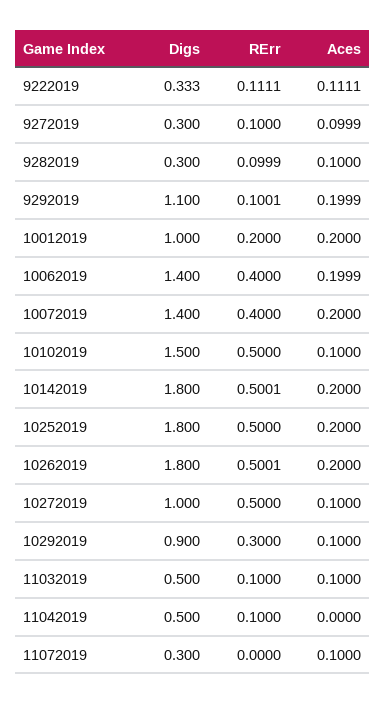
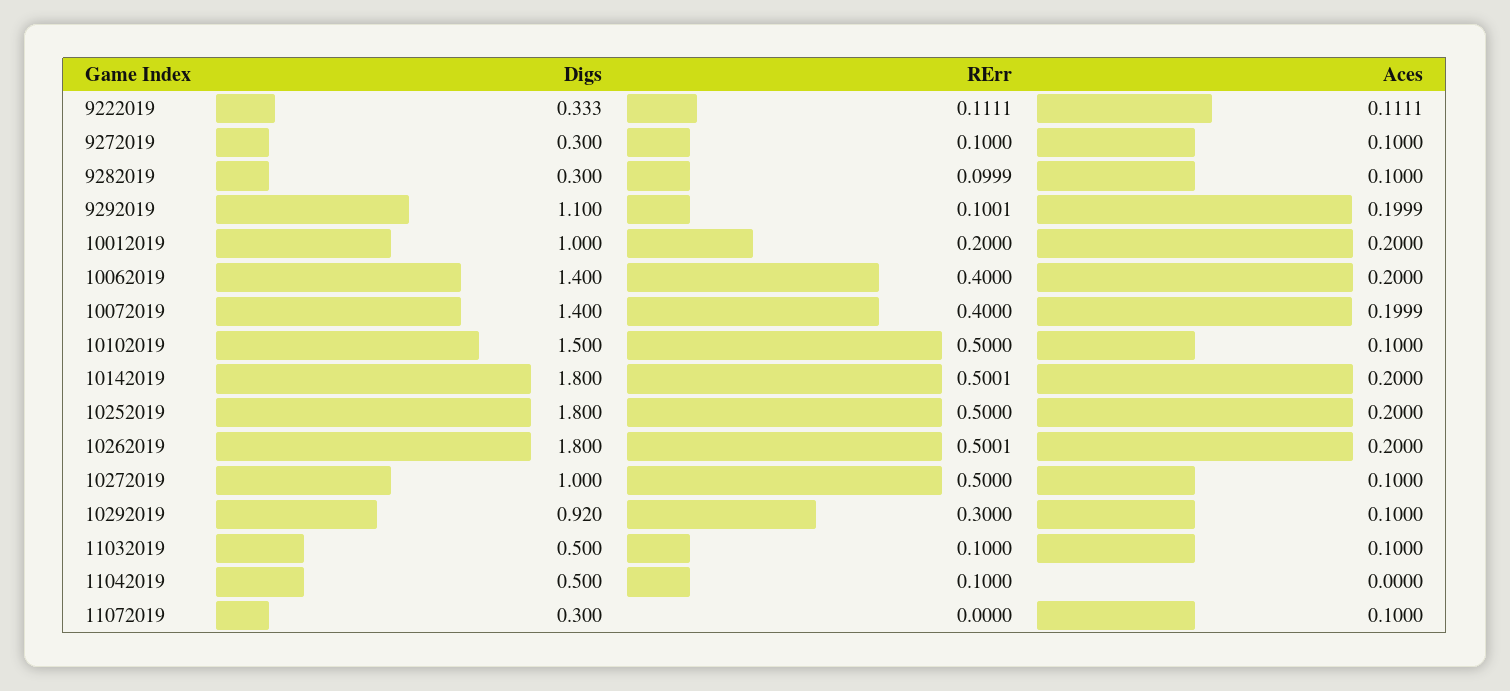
  {
    "Digs": {
      "9222019": 0.333,
      "9272019": 0.3,
      "9282019": 0.3,
      "9292019": 1.1,
      "10012019": 1,
      "10062019": 1.4,
      "10072019": 1.4,
      "10102019": 1.5,
      "10142019": 1.8,
      "10252019": 1.8,
      "10262019": 1.8,
      "10272019": 1,
-     "10292019": 0.9,
+     "10292019": 0.92,
      "11032019": 0.5,
      "11042019": 0.5,
      "11072019": 0.3
    },
    "RErr": {
      "9222019": 0.1111,
      "9272019": 0.1,
      "9282019": 0.0999,
      "9292019": 0.1001,
      "10012019": 0.2,
      "10062019": 0.4,
      "10072019": 0.4,
      "10102019": 0.5,
      "10142019": 0.5001,
      "10252019": 0.5,
      "10262019": 0.5001,
      "10272019": 0.5,
      "10292019": 0.3,
      "11032019": 0.1,
      "11042019": 0.1,
      "11072019": 0
    },
    "Aces": {
      "9222019": 0.1111,
-     "9272019": 0.0999,
+     "9272019": 0.1,
      "9282019": 0.1,
      "9292019": 0.1999,
      "10012019": 0.2,
-     "10062019": 0.1999,
+     "10062019": 0.2,
-     "10072019": 0.2,
+     "10072019": 0.1999,
      "10102019": 0.1,
      "10142019": 0.2,
      "10252019": 0.2,
      "10262019": 0.2,
      "10272019": 0.1,
      "10292019": 0.1,
      "11032019": 0.1,
      "11042019": 0,
      "11072019": 0.1
    }
  }

